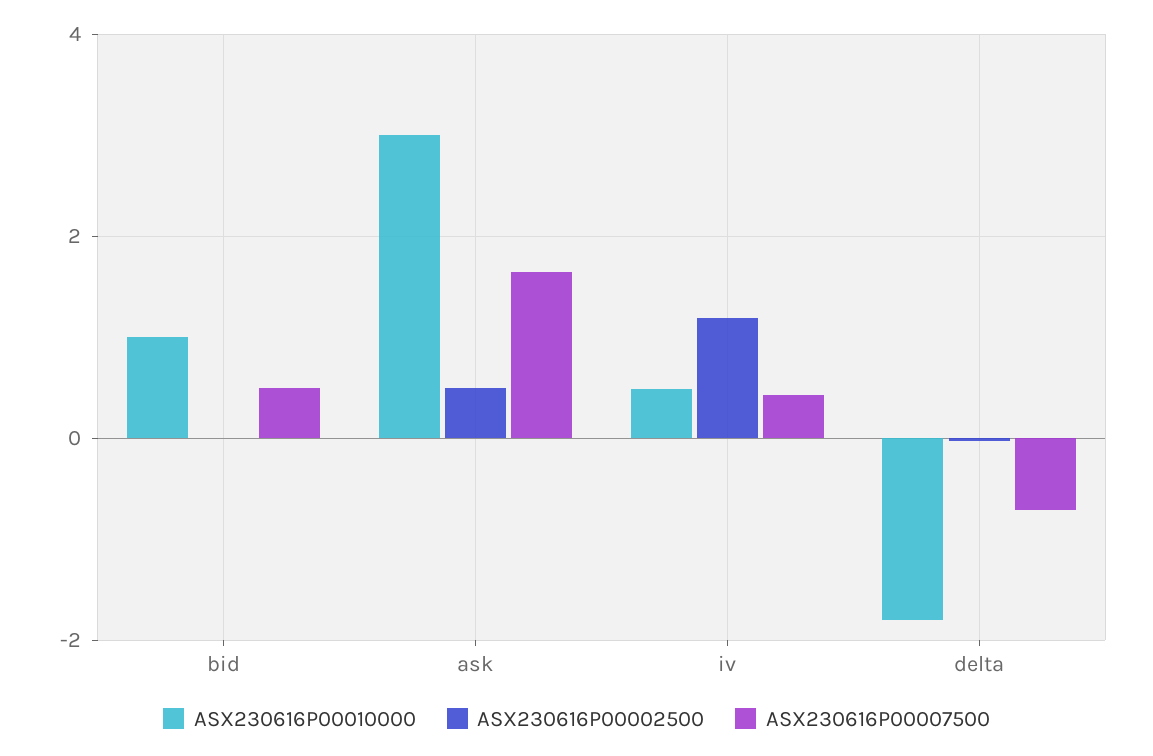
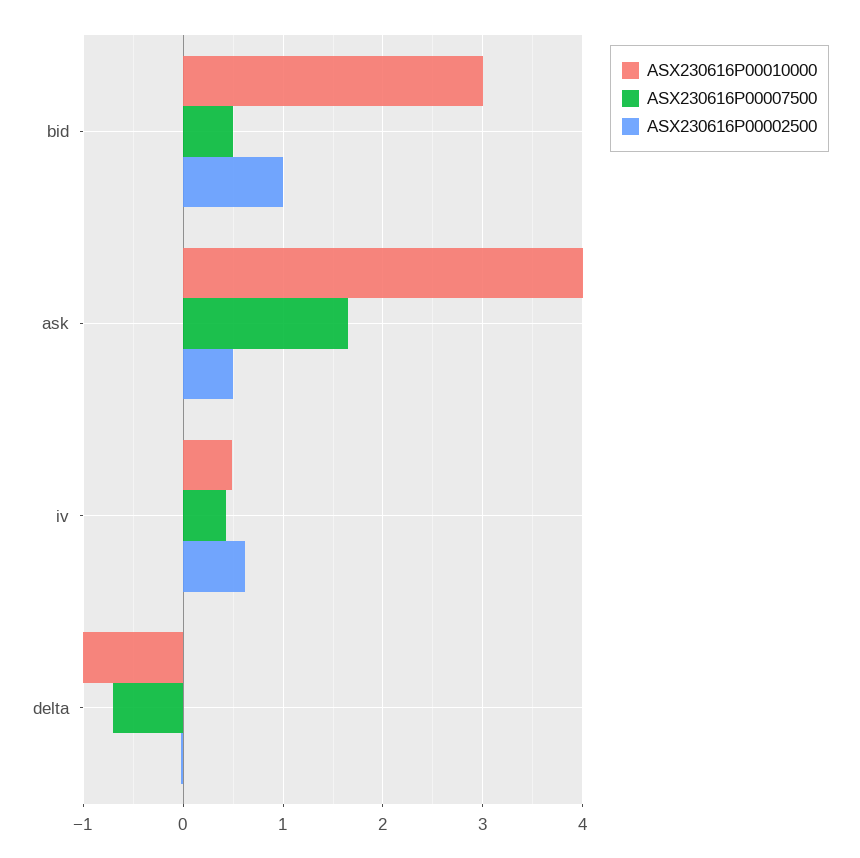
  {
    "ASX230616P00010000": {
-     "bid": 1,
+     "bid": 3,
-     "ask": 3,
+     "ask": 4,
      "iv": 0.5,
-     "delta": -1.8
+     "delta": -1
    },
    "ASX230616P00002500": {
-     "bid": 0,
+     "bid": 1,
      "ask": 0.5,
-     "iv": 1.2,
+     "iv": 0.6,
      "delta": 0
    },
    "ASX230616P00007500": {
      "bid": 0.5,
      "ask": 1.7,
      "iv": 0.4,
      "delta": -0.7
    }
  }

